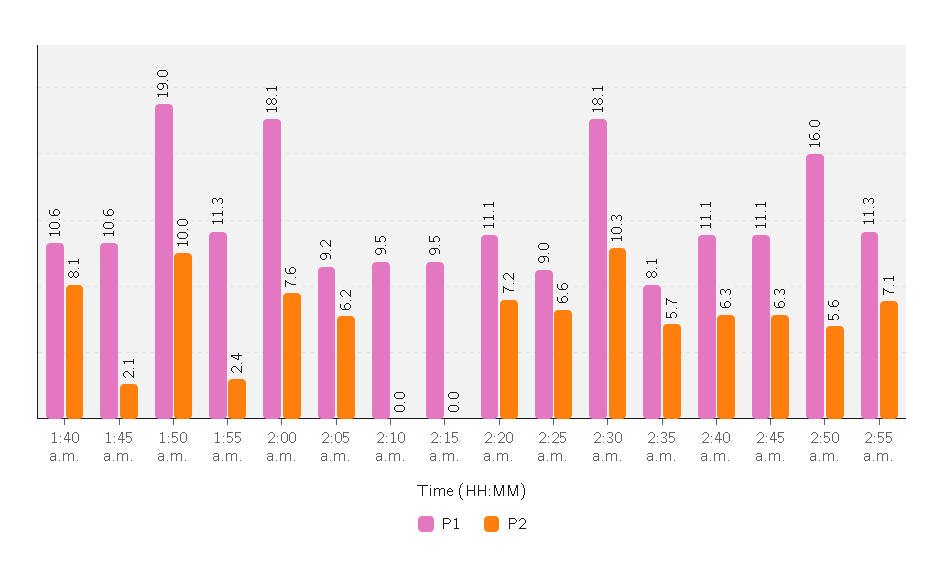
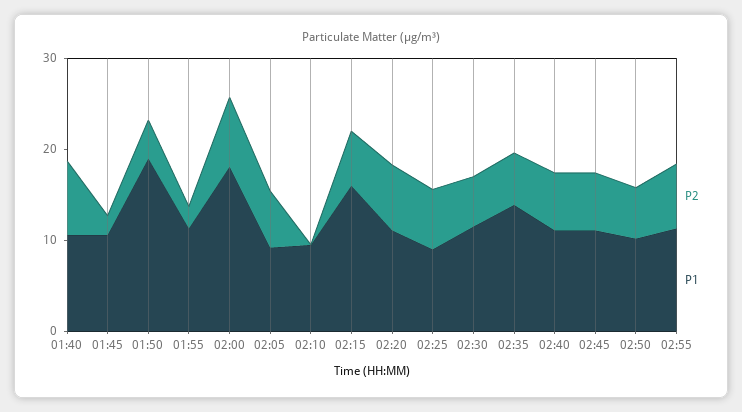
  {
    "P1": {
      "1:40 a.m.": 10.6,
      "1:45 a.m.": 10.6,
      "1:50 a.m.": 19,
      "1:55 a.m.": 11.3,
      "2:00 a.m.": 18.1,
      "2:05 a.m.": 9.2,
      "2:10 a.m.": 9.5,
-     "2:15 a.m.": 9.5,
+     "2:15 a.m.": 16,
      "2:20 a.m.": 11.1,
      "2:25 a.m.": 9,
-     "2:30 a.m.": 18.1,
+     "2:30 a.m.": 12,
-     "2:35 a.m.": 8.1,
+     "2:35 a.m.": 14,
      "2:40 a.m.": 11.1,
      "2:45 a.m.": 11.1,
-     "2:50 a.m.": 16,
+     "2:50 a.m.": 10,
      "2:55 a.m.": 11.3
    },
    "P2": {
      "1:40 a.m.": 8.1,
      "1:45 a.m.": 2.1,
-     "1:50 a.m.": 10,
+     "1:50 a.m.": 4,
      "1:55 a.m.": 2.4,
      "2:00 a.m.": 7.6,
      "2:05 a.m.": 6.2,
      "2:10 a.m.": 0,
-     "2:15 a.m.": 0,
+     "2:15 a.m.": 6,
      "2:20 a.m.": 7.2,
      "2:25 a.m.": 6.6,
-     "2:30 a.m.": 10.3,
+     "2:30 a.m.": 6,
      "2:35 a.m.": 5.7,
      "2:40 a.m.": 6.3,
      "2:45 a.m.": 6.3,
      "2:50 a.m.": 5.6,
      "2:55 a.m.": 7.1
    }
  }

